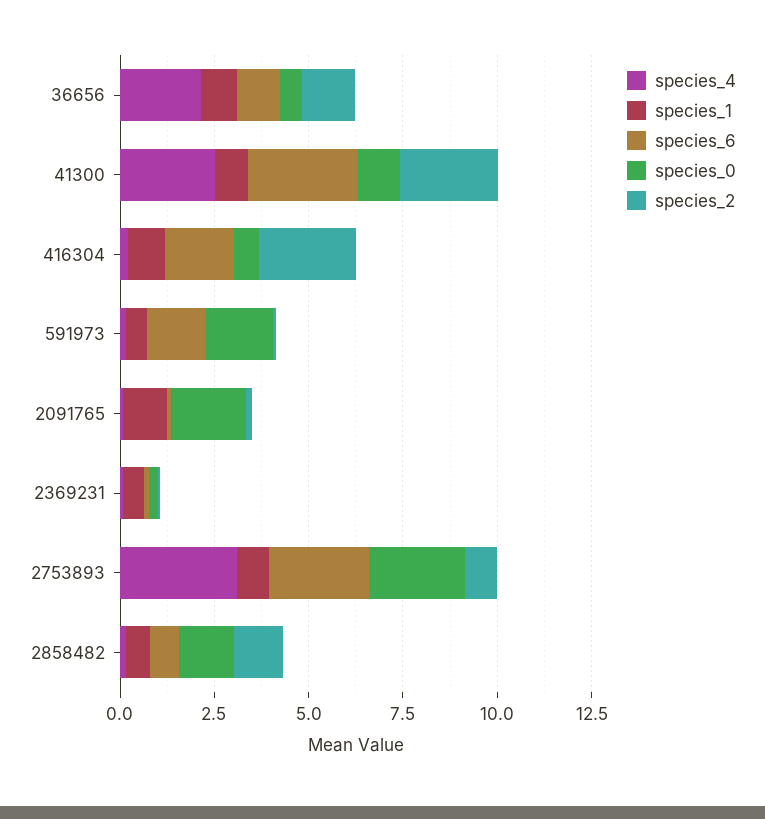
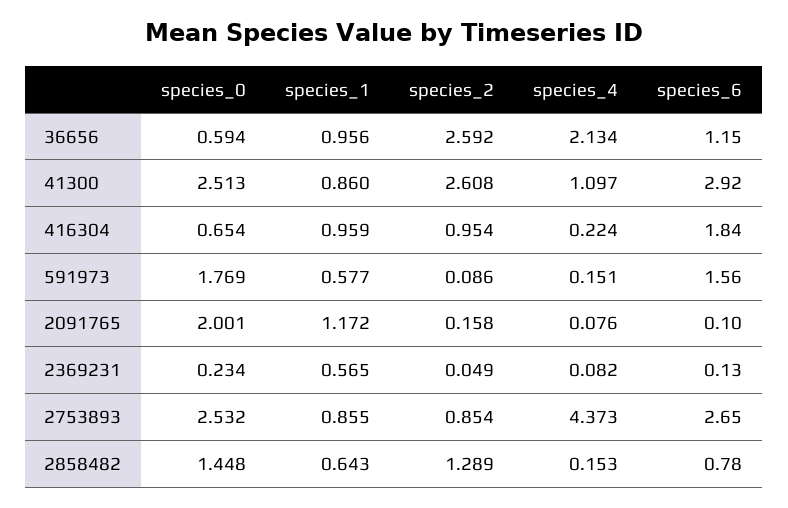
  {
    "species_4": {
      "36656": 2.134,
-     "41300": 2.5,
+     "41300": 1.097,
      "416304": 0.224,
      "591973": 0.151,
      "2091765": 0.076,
      "2369231": 0.082,
-     "2753893": 3,
+     "2753893": 4.373,
      "2858482": 0.153
    },
    "species_1": {
      "36656": 0.956,
      "41300": 0.86,
      "416304": 0.959,
      "591973": 0.577,
      "2091765": 1.172,
      "2369231": 0.565,
      "2753893": 0.855,
      "2858482": 0.643
    },
    "species_6": {
      "36656": 1.15,
      "41300": 2.92,
      "416304": 1.84,
      "591973": 1.56,
      "2091765": 0.1,
      "2369231": 0.13,
      "2753893": 2.65,
      "2858482": 0.78
    },
    "species_0": {
      "36656": 0.594,
-     "41300": 1,
+     "41300": 2.513,
      "416304": 0.654,
      "591973": 1.769,
      "2091765": 2.001,
      "2369231": 0.234,
      "2753893": 2.532,
      "2858482": 1.448
    },
    "species_2": {
-     "36656": 1.5,
+     "36656": 2.592,
      "41300": 2.608,
-     "416304": 2.5,
+     "416304": 0.954,
      "591973": 0.086,
      "2091765": 0.158,
      "2369231": 0.049,
      "2753893": 0.854,
      "2858482": 1.289
    }
  }

